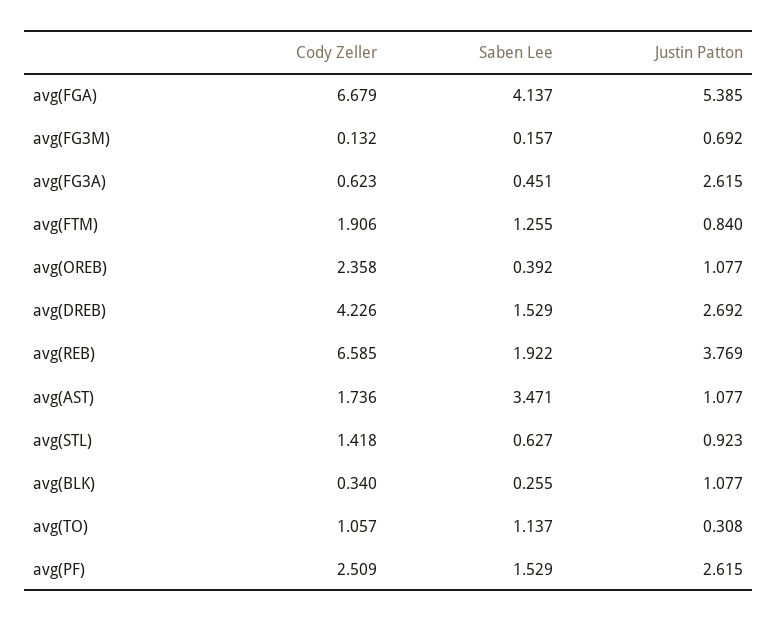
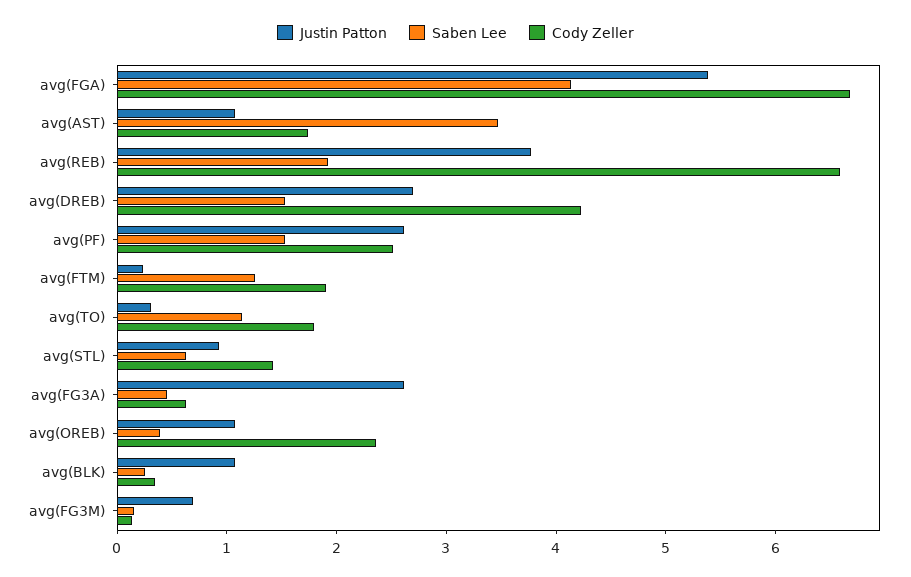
  {
    "Cody Zeller": {
      "avg(FGA)": 6.679,
      "avg(FG3M)": 0.132,
      "avg(FG3A)": 0.623,
      "avg(FTM)": 1.906,
      "avg(OREB)": 2.358,
      "avg(DREB)": 4.226,
      "avg(REB)": 6.585,
      "avg(AST)": 1.736,
      "avg(STL)": 1.418,
      "avg(BLK)": 0.34,
-     "avg(TO)": 1.057,
+     "avg(TO)": 1.8,
      "avg(PF)": 2.509
    },
    "Saben Lee": {
      "avg(FGA)": 4.137,
      "avg(FG3M)": 0.157,
      "avg(FG3A)": 0.451,
      "avg(FTM)": 1.255,
      "avg(OREB)": 0.392,
      "avg(DREB)": 1.529,
      "avg(REB)": 1.922,
      "avg(AST)": 3.471,
      "avg(STL)": 0.627,
      "avg(BLK)": 0.255,
      "avg(TO)": 1.137,
      "avg(PF)": 1.529
    },
    "Justin Patton": {
      "avg(FGA)": 5.385,
      "avg(FG3M)": 0.692,
      "avg(FG3A)": 2.615,
-     "avg(FTM)": 0.84,
+     "avg(FTM)": 0.2,
      "avg(OREB)": 1.077,
      "avg(DREB)": 2.692,
      "avg(REB)": 3.769,
      "avg(AST)": 1.077,
      "avg(STL)": 0.923,
      "avg(BLK)": 1.077,
      "avg(TO)": 0.308,
      "avg(PF)": 2.615
    }
  }

